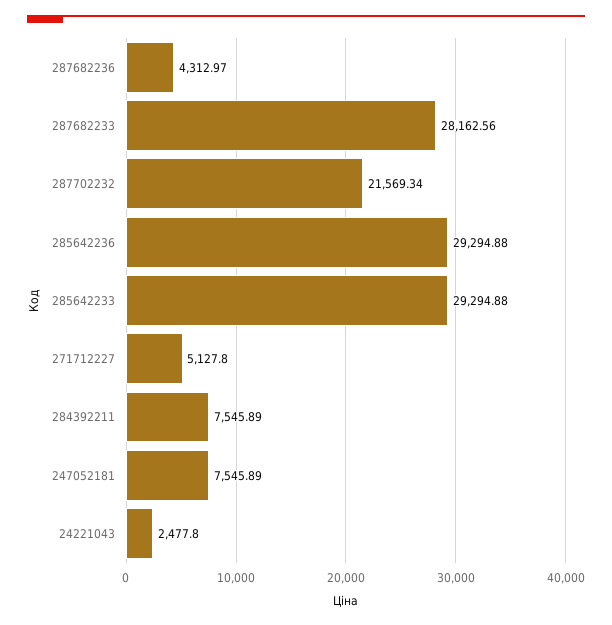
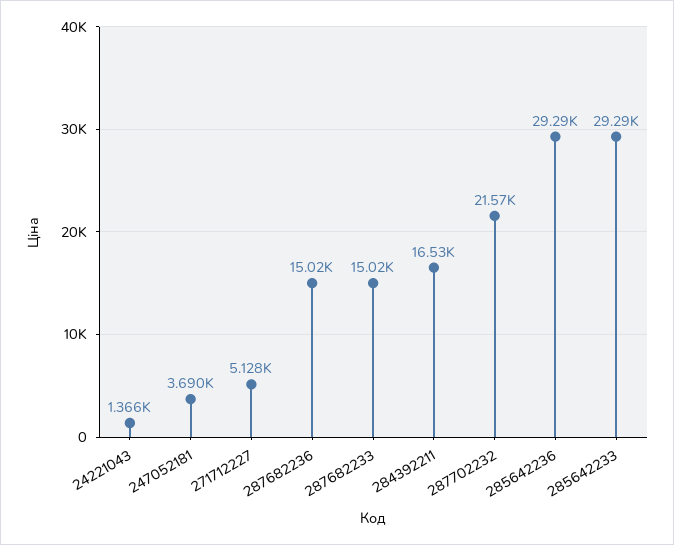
  {
-   "287682236": 4312.97,
+   "287682236": 15020,
-   "287682233": 28162.56,
+   "287682233": 15020,
    "287702232": 21569.34,
    "285642236": 29294.88,
    "285642233": 29294.88,
    "271712227": 5127.8,
-   "284392211": 7545.89,
+   "284392211": 16530,
-   "247052181": 7545.89,
+   "247052181": 3690,
-   "24221043": 2477.8
+   "24221043": 1366
  }

